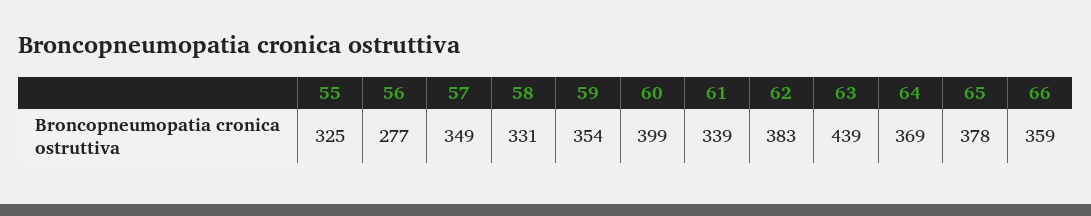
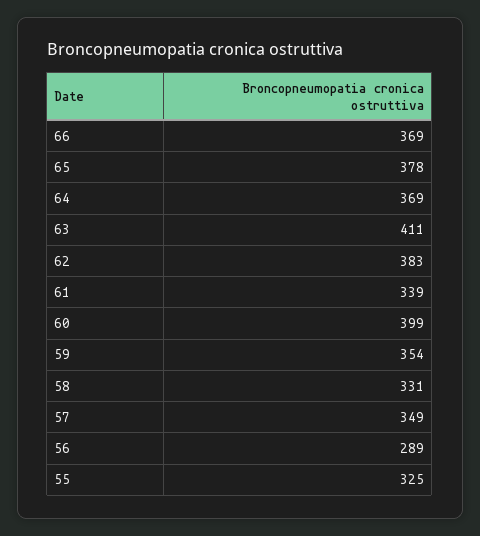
  {
    "55": 325,
-   "56": 277,
+   "56": 289,
    "57": 349,
    "58": 331,
    "59": 354,
    "60": 399,
    "61": 339,
    "62": 383,
-   "63": 439,
+   "63": 411,
    "64": 369,
    "65": 378,
-   "66": 359
+   "66": 369
  }

